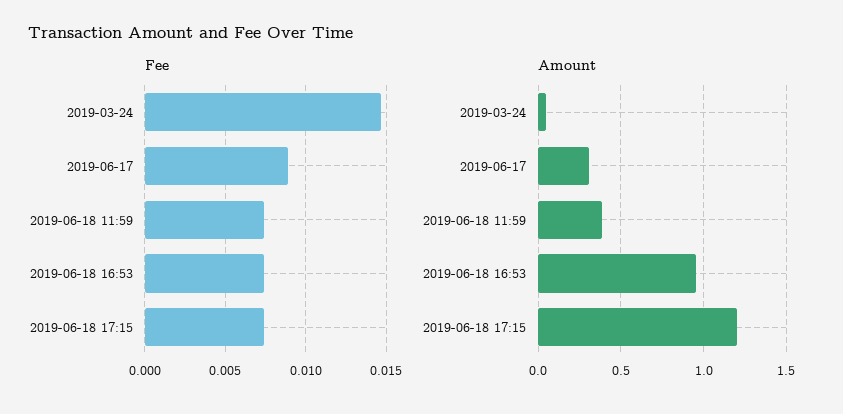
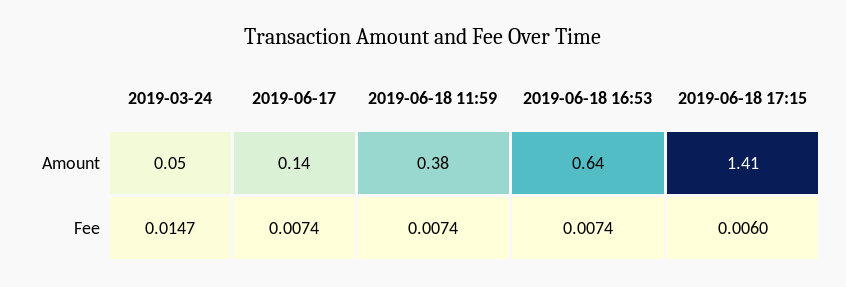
  {
    "Fee": {
      "2019-03-24": 0.0147,
-     "2019-06-17": 0.009,
+     "2019-06-17": 0.0074,
      "2019-06-18 11:59": 0.0074,
      "2019-06-18 16:53": 0.0074,
-     "2019-06-18 17:15": 0.0075
+     "2019-06-18 17:15": 0.006
    },
    "Amount": {
      "2019-03-24": 0.05,
-     "2019-06-17": 0.3,
+     "2019-06-17": 0.14,
      "2019-06-18 11:59": 0.38,
-     "2019-06-18 16:53": 0.95,
+     "2019-06-18 16:53": 0.64,
-     "2019-06-18 17:15": 1.2
+     "2019-06-18 17:15": 1.41
    }
  }

